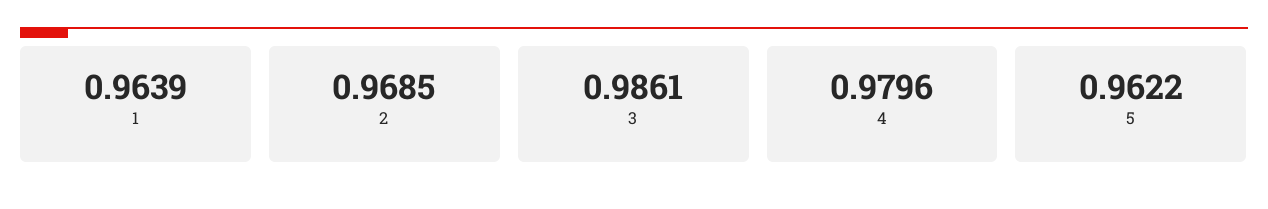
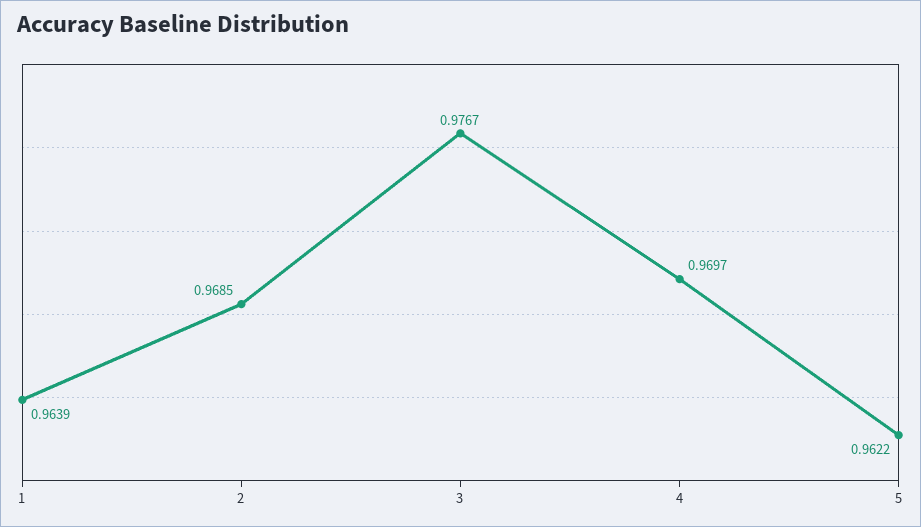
  {
    "1": 0.9639,
    "2": 0.9685,
-   "3": 0.9861,
+   "3": 0.9767,
-   "4": 0.9796,
+   "4": 0.9697,
    "5": 0.9622
  }

